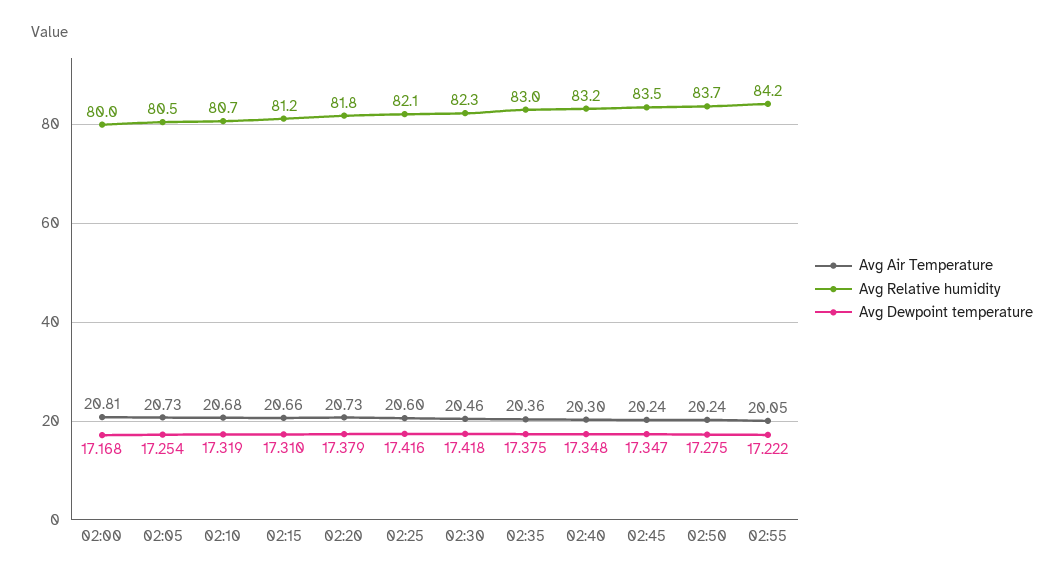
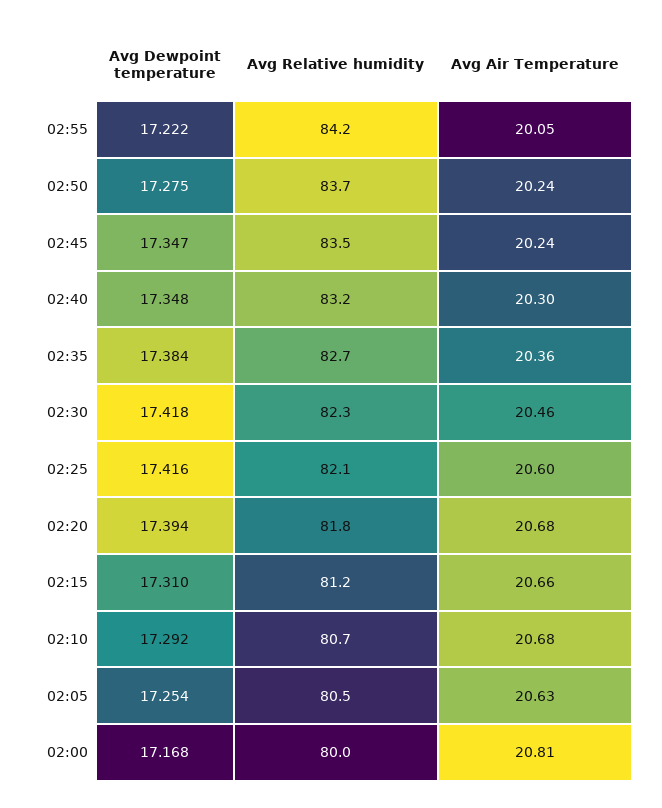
  {
    "Avg Air Temperature": {
      "02:00": 20.81,
-     "02:05": 20.73,
+     "02:05": 20.63,
      "02:10": 20.68,
      "02:15": 20.66,
-     "02:20": 20.73,
+     "02:20": 20.68,
      "02:25": 20.6,
      "02:30": 20.46,
      "02:35": 20.36,
      "02:40": 20.3,
      "02:45": 20.24,
      "02:50": 20.24,
      "02:55": 20.05
    },
    "Avg Relative humidity": {
      "02:00": 80,
      "02:05": 80.5,
      "02:10": 80.7,
      "02:15": 81.2,
      "02:20": 81.8,
      "02:25": 82.1,
      "02:30": 82.3,
-     "02:35": 83,
+     "02:35": 82.7,
      "02:40": 83.2,
      "02:45": 83.5,
      "02:50": 83.7,
      "02:55": 84.2
    },
    "Avg Dewpoint temperature": {
      "02:00": 17.168,
      "02:05": 17.254,
-     "02:10": 17.319,
+     "02:10": 17.292,
      "02:15": 17.31,
-     "02:20": 17.379,
+     "02:20": 17.394,
      "02:25": 17.416,
      "02:30": 17.418,
-     "02:35": 17.375,
+     "02:35": 17.384,
      "02:40": 17.348,
      "02:45": 17.347,
      "02:50": 17.275,
      "02:55": 17.222
    }
  }

